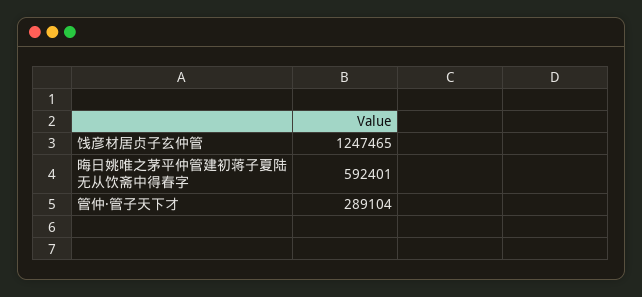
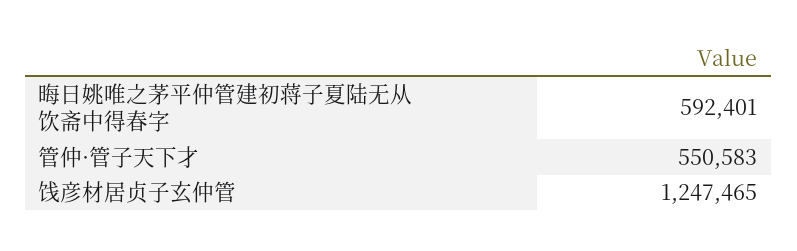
  {
    "饯彦材居贞子玄仲管": 1247465,
    "晦日姚唯之茅平仲管建初蒋子夏陆无从饮斋中得春字": 592401,
-   "管仲·管子天下才": 289104
+   "管仲·管子天下才": 550583
  }

